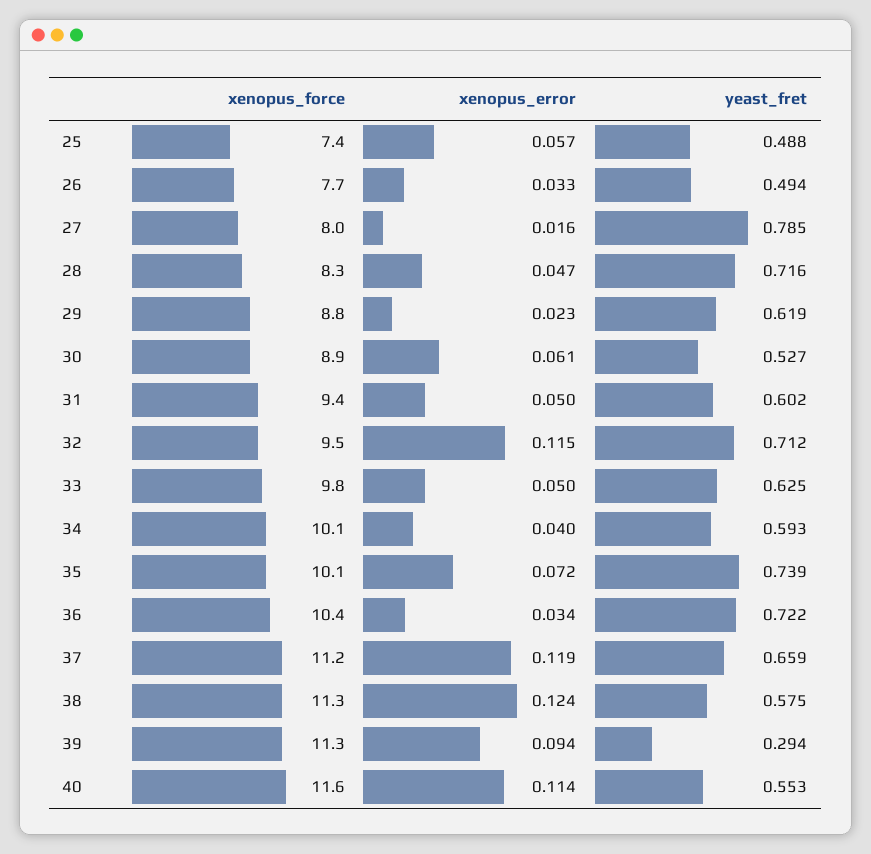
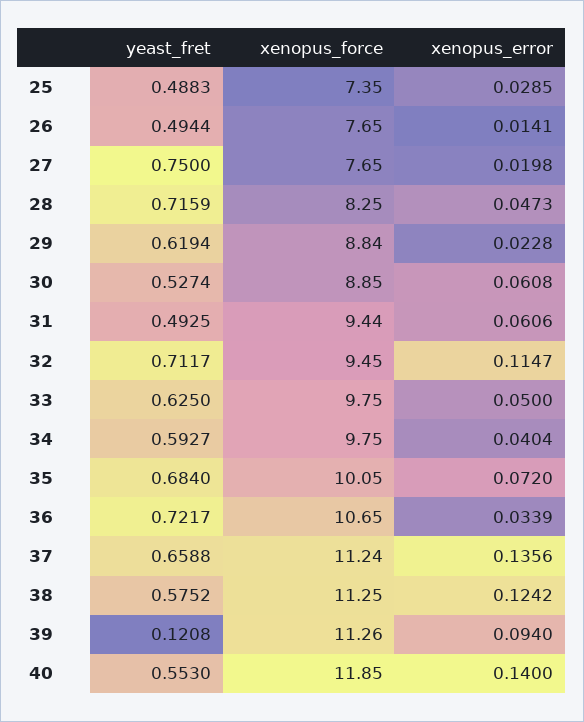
  {
    "xenopus_force": {
      "25": 7.35,
      "26": 7.65,
-     "27": 8,
+     "27": 7.65,
      "28": 8.25,
      "29": 8.84,
      "30": 8.85,
      "31": 9.44,
      "32": 9.45,
      "33": 9.75,
-     "34": 10.1,
+     "34": 9.75,
      "35": 10.05,
-     "36": 10.4,
+     "36": 10.65,
      "37": 11.24,
      "38": 11.25,
      "39": 11.26,
-     "40": 11.6
+     "40": 11.85
    },
    "xenopus_error": {
-     "25": 0.057,
+     "25": 0.0285,
-     "26": 0.033,
+     "26": 0.0141,
-     "27": 0.016,
+     "27": 0.0198,
      "28": 0.0473,
      "29": 0.0228,
      "30": 0.0608,
-     "31": 0.05,
+     "31": 0.0606,
      "32": 0.1147,
      "33": 0.05,
      "34": 0.0404,
      "35": 0.072,
      "36": 0.0339,
-     "37": 0.119,
+     "37": 0.1356,
      "38": 0.1242,
      "39": 0.094,
-     "40": 0.114
+     "40": 0.14
    },
    "yeast_fret": {
      "25": 0.4883,
      "26": 0.4944,
-     "27": 0.785,
+     "27": 0.75,
      "28": 0.7159,
      "29": 0.6194,
      "30": 0.5274,
-     "31": 0.602,
+     "31": 0.4925,
      "32": 0.7117,
      "33": 0.625,
      "34": 0.5927,
-     "35": 0.739,
+     "35": 0.684,
      "36": 0.7217,
      "37": 0.6588,
      "38": 0.5752,
-     "39": 0.294,
+     "39": 0.1208,
      "40": 0.553
    }
  }

